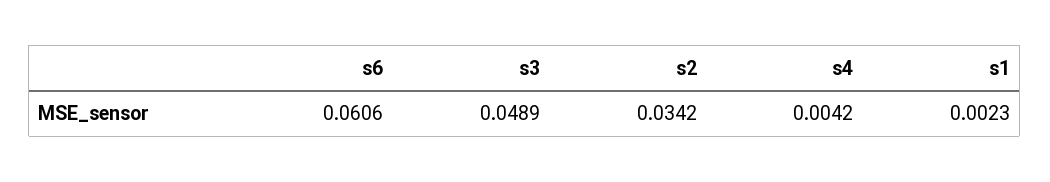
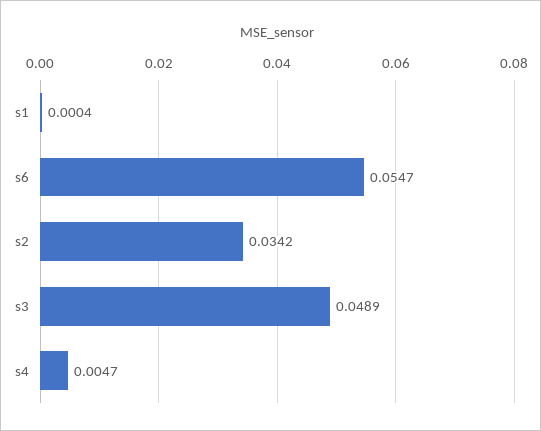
  {
-   "s6": 0.0606,
+   "s6": 0.0547,
    "s3": 0.0489,
    "s2": 0.0342,
-   "s4": 0.0042,
+   "s4": 0.0047,
-   "s1": 0.0023
+   "s1": 0.0004
  }

